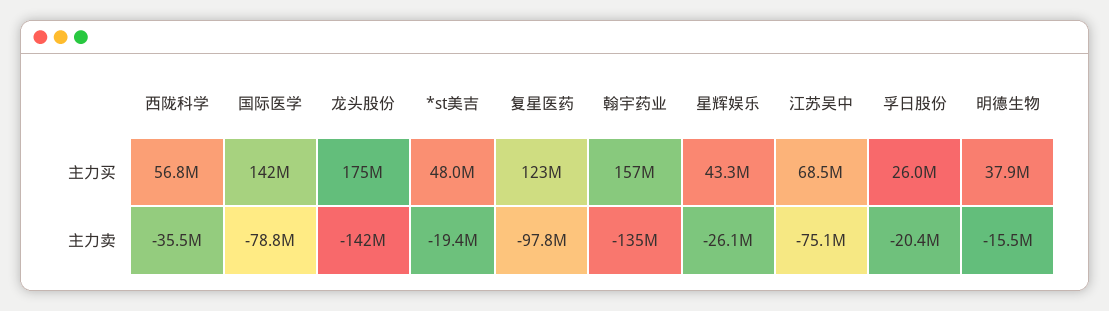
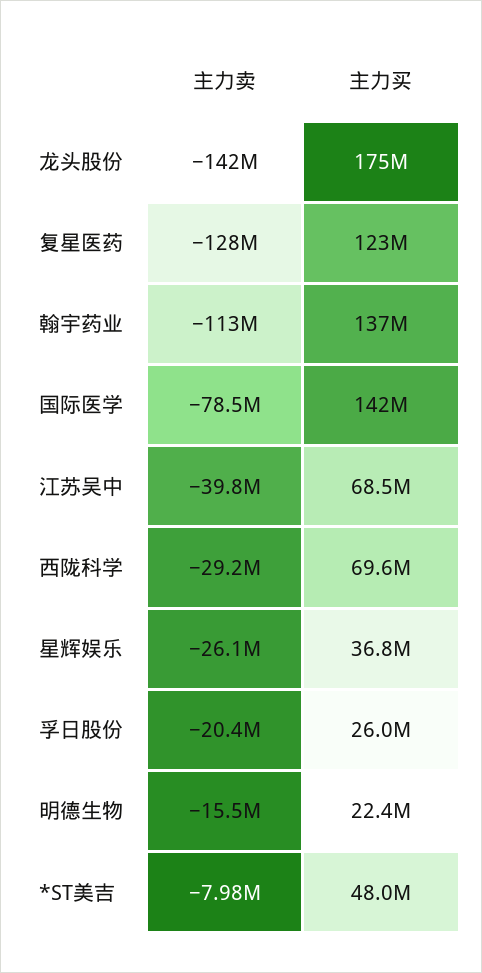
  {
    "西陇科学": {
-     "主力买": 56800000,
+     "主力买": 69600000,
-     "主力卖": -35500000
+     "主力卖": -29200000
    },
    "国际医学": {
      "主力买": 142000000,
-     "主力卖": -78800000
+     "主力卖": -78500000
    },
    "龙头股份": {
      "主力买": 175000000,
      "主力卖": -142000000
    },
    "*st美吉": {
      "主力买": 48000000,
-     "主力卖": -19400000
+     "主力卖": -7980000
    },
    "复星医药": {
      "主力买": 123000000,
-     "主力卖": -97800000
+     "主力卖": -128000000
    },
    "翰宇药业": {
-     "主力买": 157000000,
+     "主力买": 137000000,
-     "主力卖": -135000000
+     "主力卖": -113000000
    },
    "星辉娱乐": {
-     "主力买": 43300000,
+     "主力买": 36800000,
      "主力卖": -26100000
    },
    "江苏吴中": {
      "主力买": 68500000,
-     "主力卖": -75100000
+     "主力卖": -39800000
    },
    "孚日股份": {
      "主力买": 26000000,
      "主力卖": -20400000
    },
    "明德生物": {
-     "主力买": 37900000,
+     "主力买": 22400000,
      "主力卖": -15500000
    }
  }

